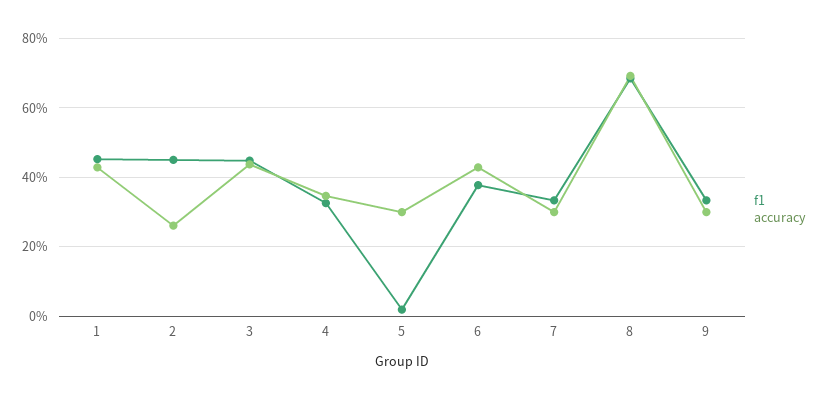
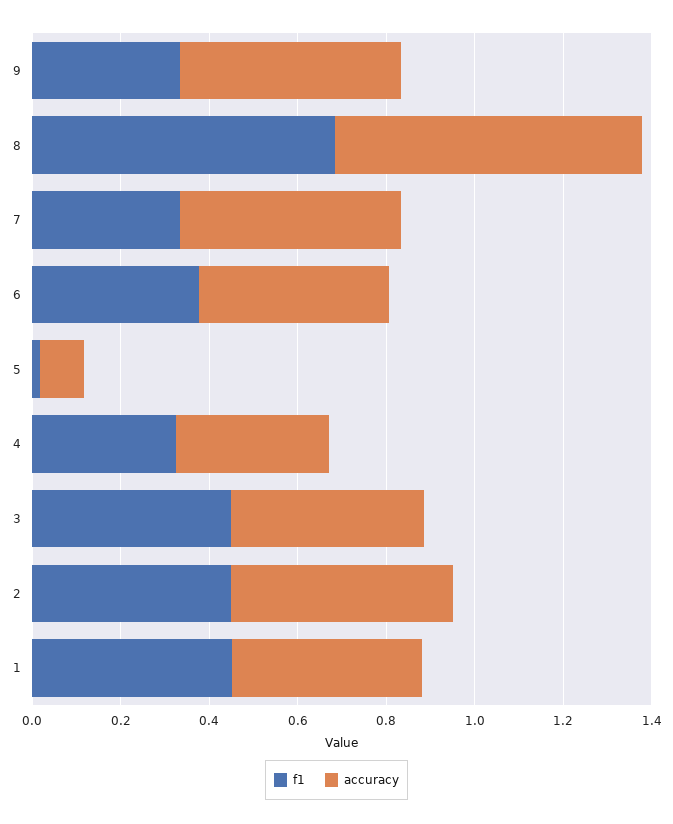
  {
    "f1": {
      "1": 0.46,
      "2": 0.46,
      "3": 0.44,
      "4": 0.32,
      "5": 0.02,
      "6": 0.38,
      "7": 0.34,
      "8": 0.68,
      "9": 0.34
    },
    "accuracy": {
      "1": 0.42,
-     "2": 0.26,
+     "2": 0.5,
      "3": 0.44,
      "4": 0.34,
-     "5": 0.3,
+     "5": 0.1,
      "6": 0.42,
-     "7": 0.3,
+     "7": 0.5,
      "8": 0.7,
-     "9": 0.3
+     "9": 0.5
    }
  }

